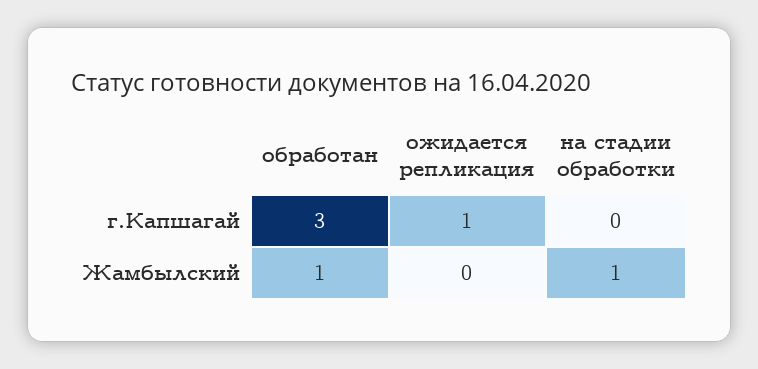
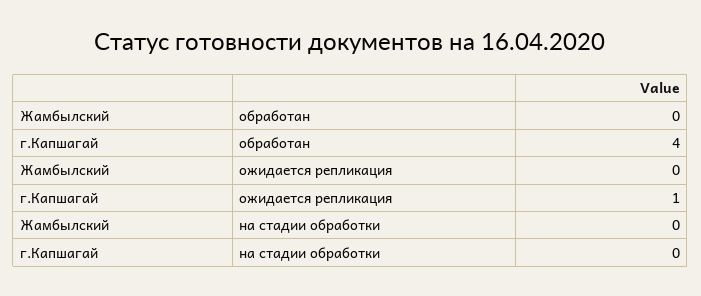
  {
    "обработан": {
-     "г.Капшагай": 3,
+     "г.Капшагай": 4,
-     "Жамбылский": 1
+     "Жамбылский": 0
    },
    "ожидается репликация": {
      "г.Капшагай": 1,
      "Жамбылский": 0
    },
    "на стадии обработки": {
      "г.Капшагай": 0,
-     "Жамбылский": 1
+     "Жамбылский": 0
    }
  }

